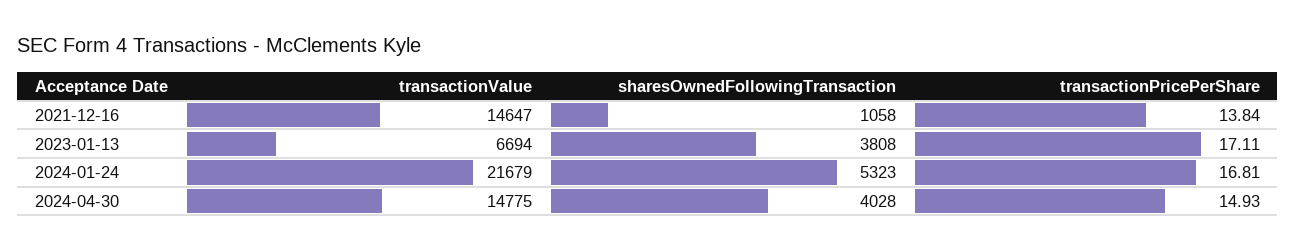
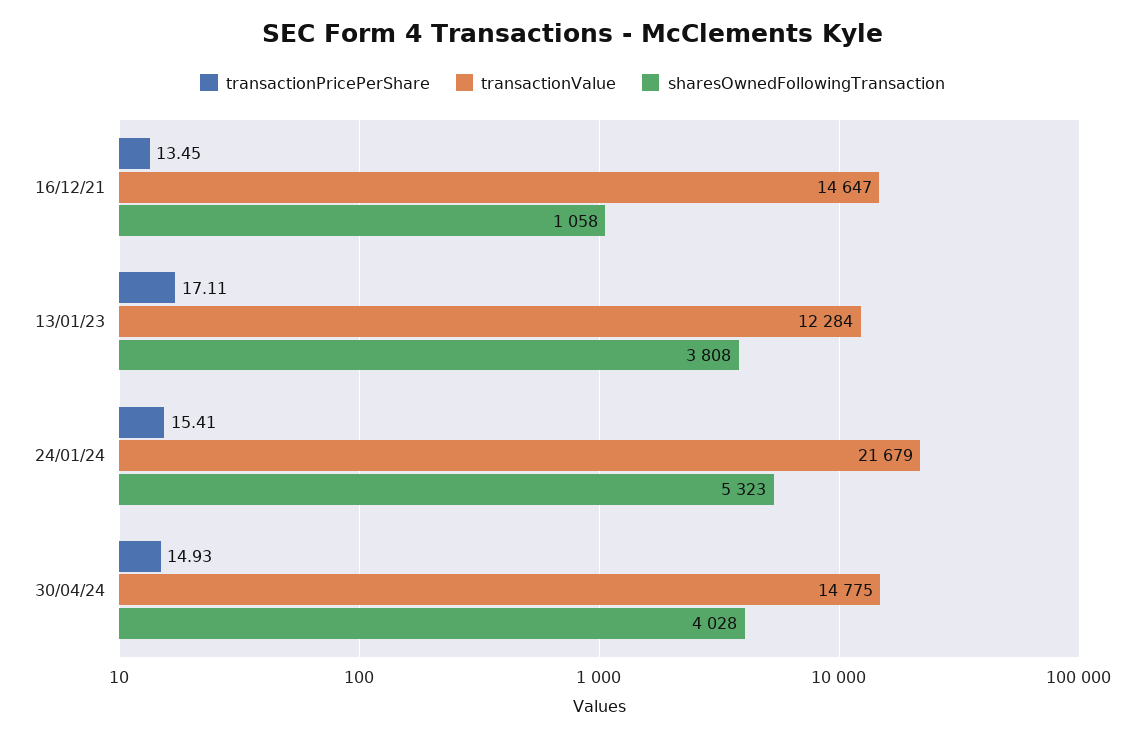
  {
    "transactionValue": {
      "2021-12-16": 14647,
-     "2023-01-13": 6694,
+     "2023-01-13": 12284,
      "2024-01-24": 21679,
      "2024-04-30": 14775
    },
    "sharesOwnedFollowingTransaction": {
      "2021-12-16": 1058,
      "2023-01-13": 3808,
      "2024-01-24": 5323,
      "2024-04-30": 4028
    },
    "transactionPricePerShare": {
-     "2021-12-16": 13.84,
+     "2021-12-16": 13.45,
      "2023-01-13": 17.11,
-     "2024-01-24": 16.81,
+     "2024-01-24": 15.41,
      "2024-04-30": 14.93
    }
  }

